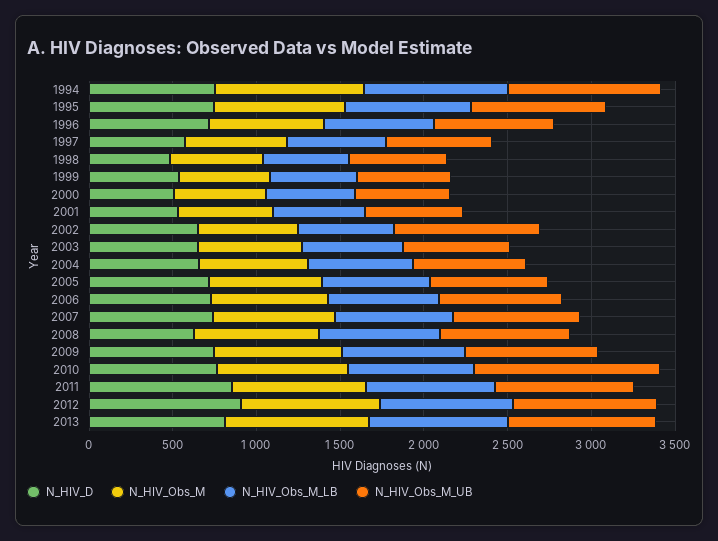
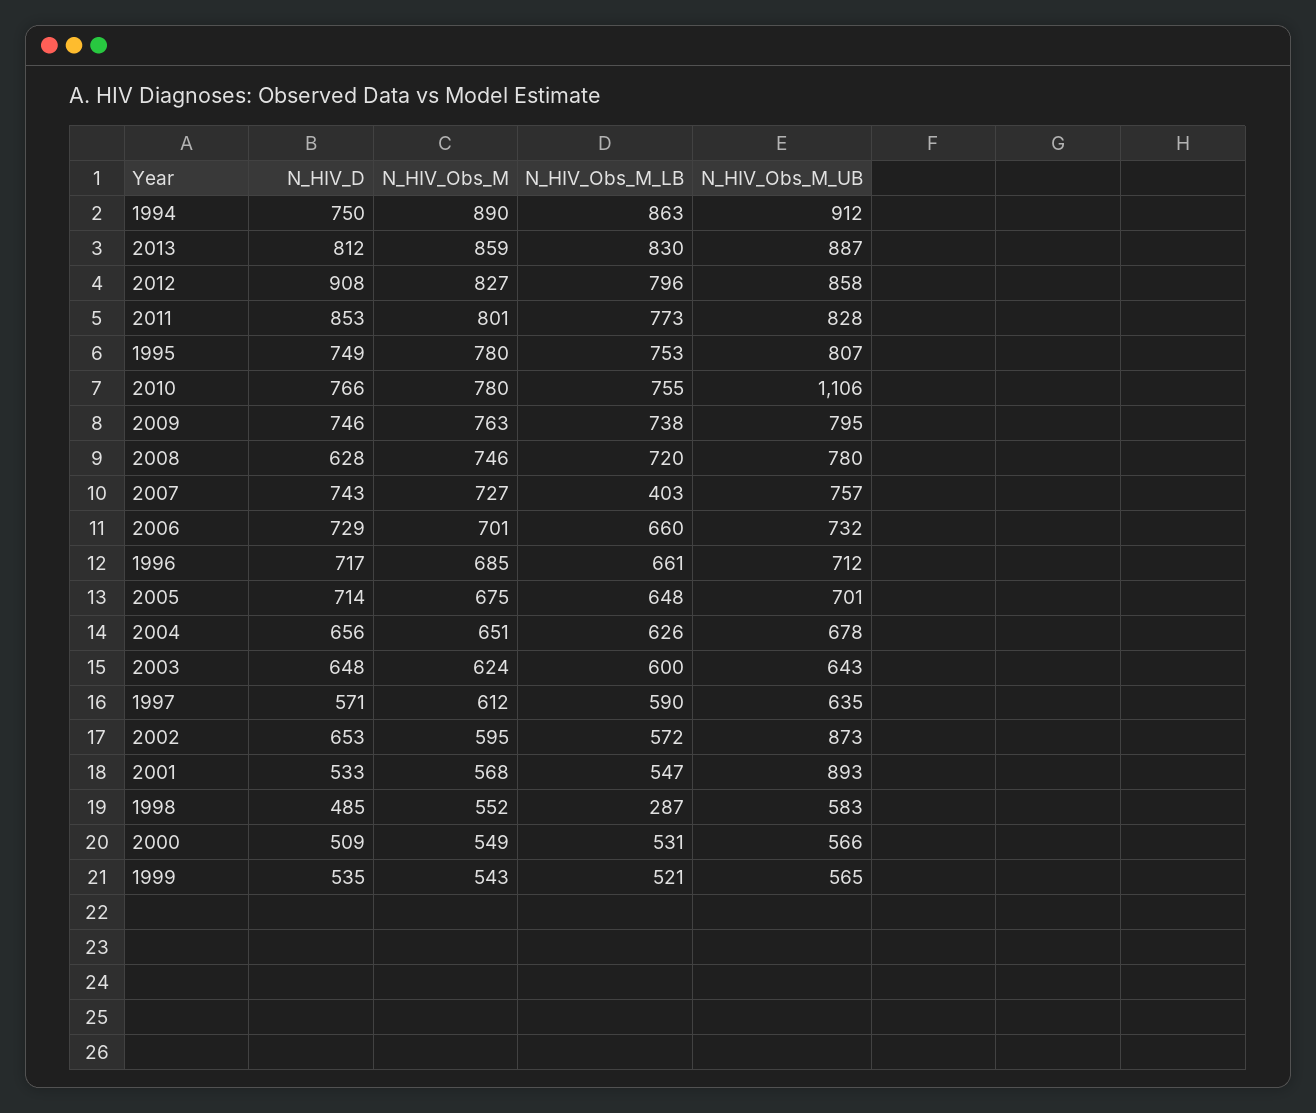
  {
    "N_HIV_D": {
      "1994": 750,
      "1995": 749,
      "1996": 717,
      "1997": 571,
      "1998": 485,
      "1999": 535,
      "2000": 509,
      "2001": 533,
      "2002": 653,
      "2003": 648,
      "2004": 656,
      "2005": 714,
      "2006": 729,
      "2007": 743,
      "2008": 628,
      "2009": 746,
      "2010": 766,
      "2011": 853,
      "2012": 908,
      "2013": 812
    },
    "N_HIV_Obs_M": {
      "1994": 890,
      "1995": 780,
      "1996": 685,
      "1997": 612,
      "1998": 552,
      "1999": 543,
      "2000": 549,
      "2001": 568,
      "2002": 595,
      "2003": 624,
      "2004": 651,
      "2005": 675,
      "2006": 701,
      "2007": 727,
      "2008": 746,
      "2009": 763,
      "2010": 780,
      "2011": 801,
      "2012": 827,
      "2013": 859
    },
    "N_HIV_Obs_M_LB": {
      "1994": 863,
      "1995": 753,
      "1996": 661,
      "1997": 590,
-     "1998": 500,
+     "1998": 287,
      "1999": 521,
      "2000": 531,
      "2001": 547,
      "2002": 572,
      "2003": 600,
      "2004": 626,
      "2005": 648,
      "2006": 660,
-     "2007": 700,
+     "2007": 403,
      "2008": 720,
      "2009": 738,
      "2010": 755,
      "2011": 773,
      "2012": 796,
      "2013": 830
    },
    "N_HIV_Obs_M_UB": {
      "1994": 912,
      "1995": 807,
      "1996": 712,
      "1997": 635,
      "1998": 583,
      "1999": 565,
      "2000": 566,
-     "2001": 600,
+     "2001": 893,
      "2002": 873,
      "2003": 643,
      "2004": 678,
      "2005": 701,
      "2006": 732,
      "2007": 757,
      "2008": 780,
      "2009": 795,
      "2010": 1106,
      "2011": 828,
      "2012": 858,
      "2013": 887
    }
  }

